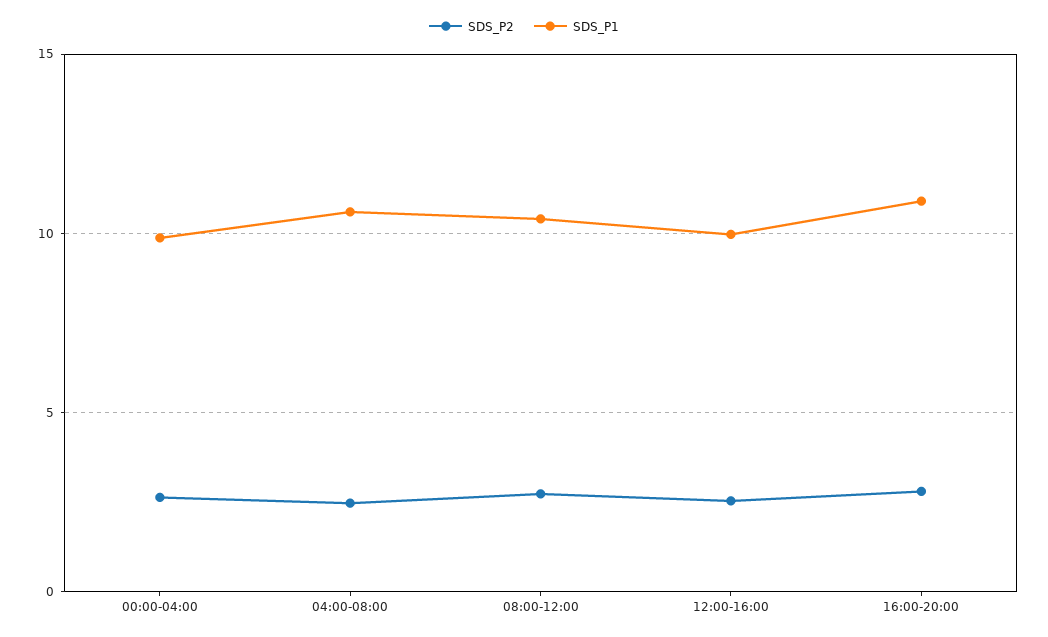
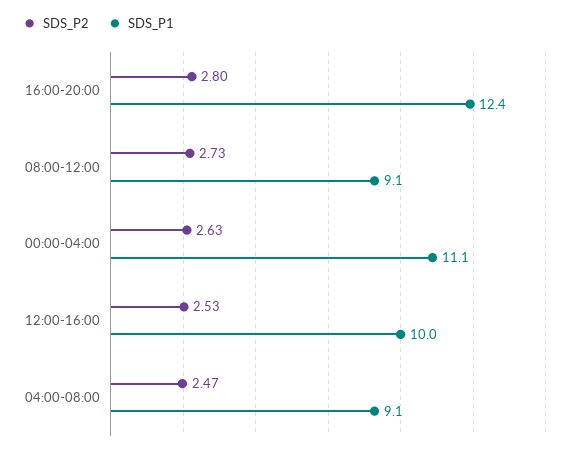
  {
    "SDS_P2": {
      "00:00-04:00": 2.63,
      "04:00-08:00": 2.47,
      "08:00-12:00": 2.73,
      "12:00-16:00": 2.53,
      "16:00-20:00": 2.8
    },
    "SDS_P1": {
-     "00:00-04:00": 10,
+     "00:00-04:00": 11.1,
-     "04:00-08:00": 10.5,
+     "04:00-08:00": 9.1,
-     "08:00-12:00": 10.5,
+     "08:00-12:00": 9.1,
      "12:00-16:00": 10,
-     "16:00-20:00": 11
+     "16:00-20:00": 12.4
    }
  }

